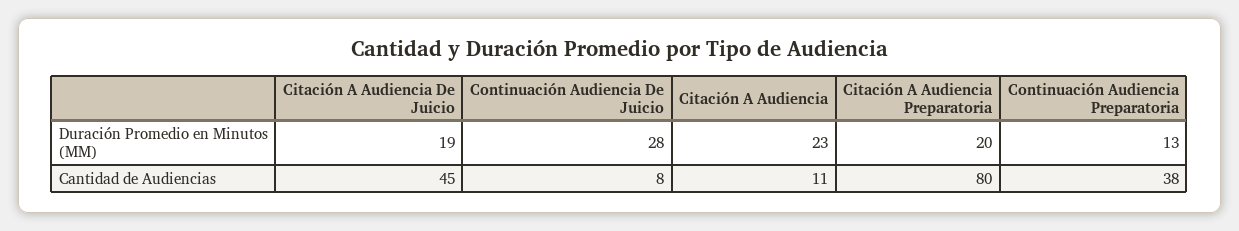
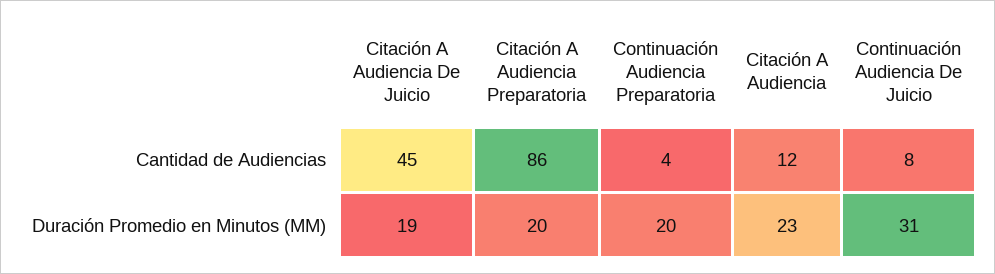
  {
    "Citación A Audiencia De Juicio": {
      "Duración Promedio en Minutos (MM)": 19,
      "Cantidad de Audiencias": 45
    },
    "Continuación Audiencia De Juicio": {
-     "Duración Promedio en Minutos (MM)": 28,
+     "Duración Promedio en Minutos (MM)": 31,
      "Cantidad de Audiencias": 8
    },
    "Citación A Audiencia": {
      "Duración Promedio en Minutos (MM)": 23,
-     "Cantidad de Audiencias": 11
+     "Cantidad de Audiencias": 12
    },
    "Citación A Audiencia Preparatoria": {
      "Duración Promedio en Minutos (MM)": 20,
-     "Cantidad de Audiencias": 80
+     "Cantidad de Audiencias": 86
    },
    "Continuación Audiencia Preparatoria": {
-     "Duración Promedio en Minutos (MM)": 13,
+     "Duración Promedio en Minutos (MM)": 20,
-     "Cantidad de Audiencias": 38
+     "Cantidad de Audiencias": 4
    }
  }

